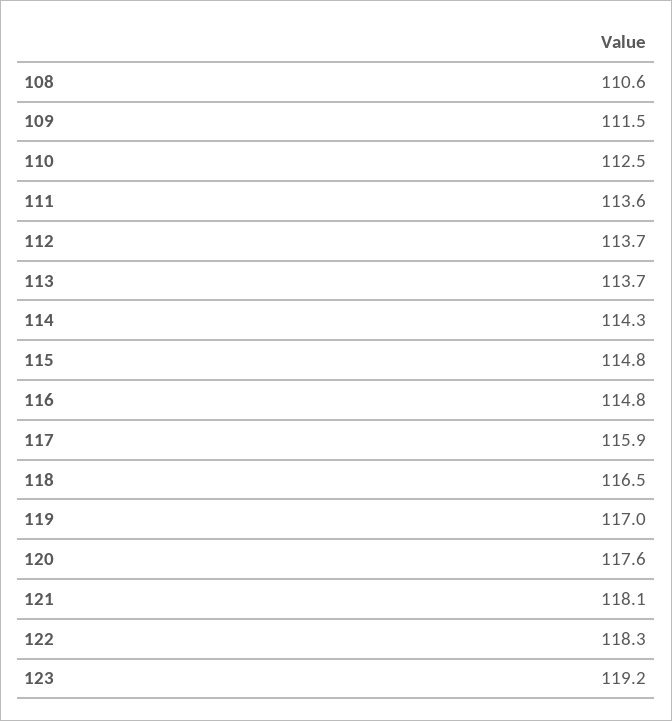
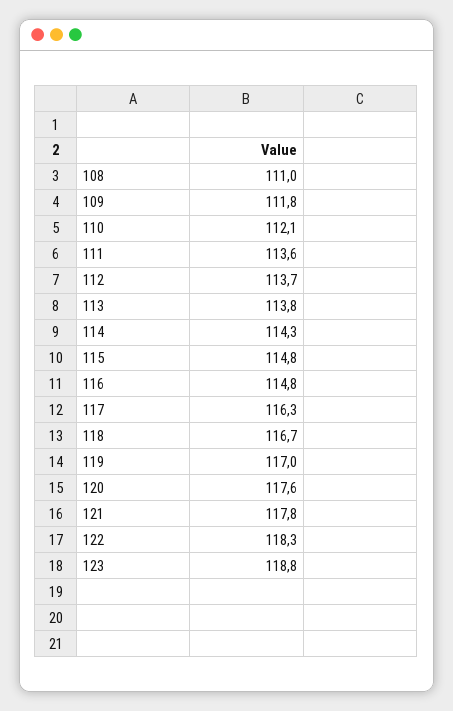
  {
-   "108": 110.6,
+   "108": 111,
-   "109": 111.5,
+   "109": 111.8,
-   "110": 112.5,
+   "110": 112.1,
    "111": 113.6,
    "112": 113.7,
-   "113": 113.7,
+   "113": 113.8,
    "114": 114.3,
    "115": 114.8,
    "116": 114.8,
-   "117": 115.9,
+   "117": 116.3,
-   "118": 116.5,
+   "118": 116.7,
    "119": 117,
    "120": 117.6,
-   "121": 118.1,
+   "121": 117.8,
    "122": 118.3,
-   "123": 119.2
+   "123": 118.8
  }

